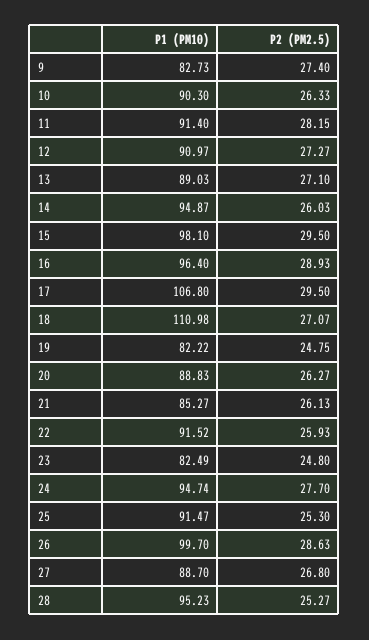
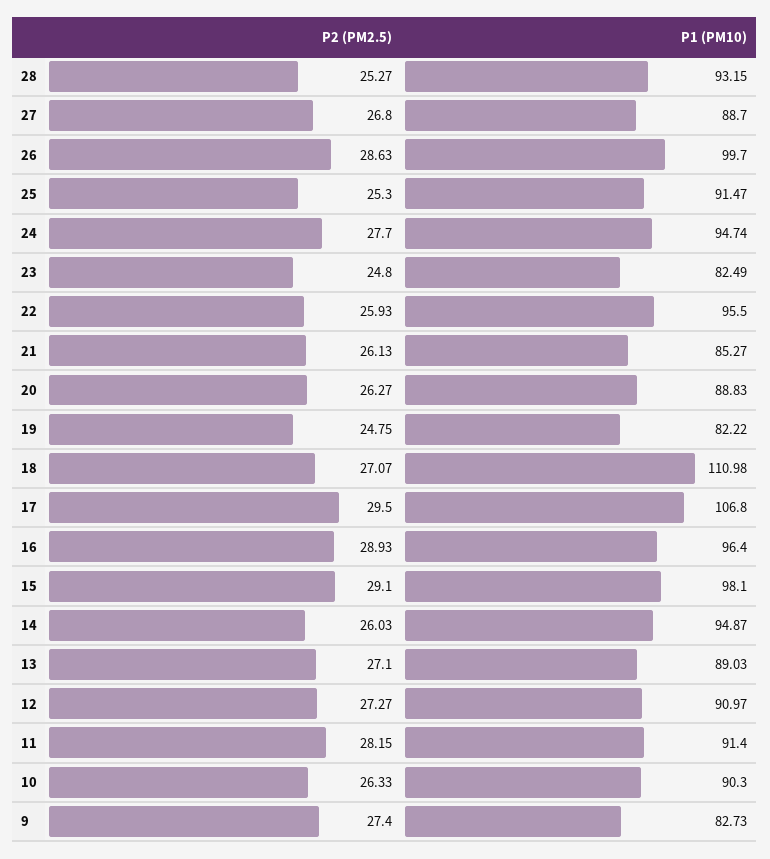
  {
    "P1 (PM10)": {
      "9": 82.73,
      "10": 90.3,
      "11": 91.4,
      "12": 90.97,
      "13": 89.03,
      "14": 94.87,
      "15": 98.1,
      "16": 96.4,
      "17": 106.8,
      "18": 110.98,
      "19": 82.22,
      "20": 88.83,
      "21": 85.27,
-     "22": 91.52,
+     "22": 95.5,
      "23": 82.49,
      "24": 94.74,
      "25": 91.47,
      "26": 99.7,
      "27": 88.7,
-     "28": 95.23
+     "28": 93.15
    },
    "P2 (PM2.5)": {
      "9": 27.4,
      "10": 26.33,
      "11": 28.15,
      "12": 27.27,
      "13": 27.1,
      "14": 26.03,
-     "15": 29.5,
+     "15": 29.1,
      "16": 28.93,
      "17": 29.5,
      "18": 27.07,
      "19": 24.75,
      "20": 26.27,
      "21": 26.13,
      "22": 25.93,
      "23": 24.8,
      "24": 27.7,
      "25": 25.3,
      "26": 28.63,
      "27": 26.8,
      "28": 25.27
    }
  }

